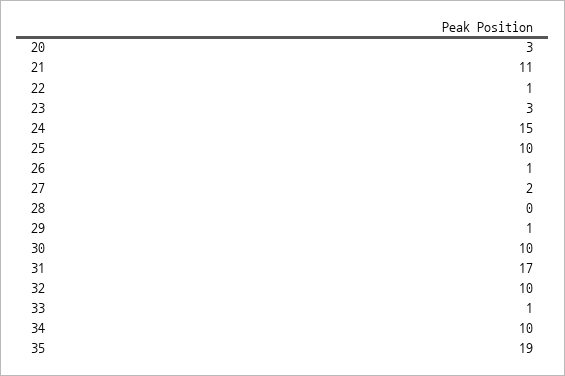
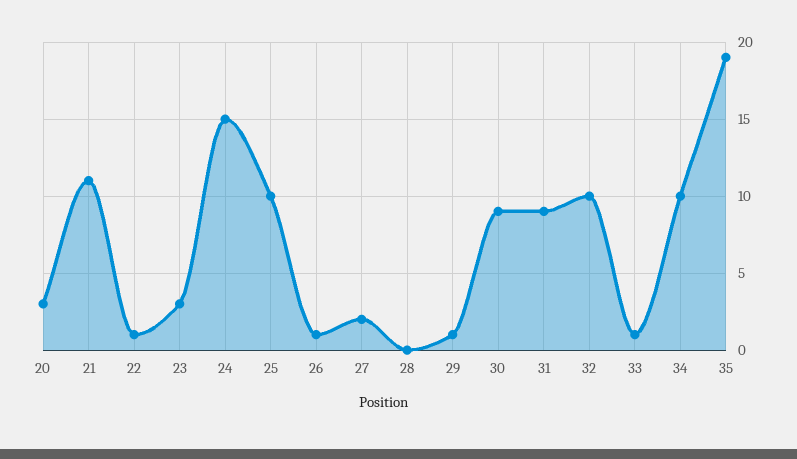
  {
    "20": 3,
    "21": 11,
    "22": 1,
    "23": 3,
    "24": 15,
    "25": 10,
    "26": 1,
    "27": 2,
    "28": 0,
    "29": 1,
-   "30": 10,
+   "30": 9,
-   "31": 17,
+   "31": 9,
    "32": 10,
    "33": 1,
    "34": 10,
    "35": 19
  }

